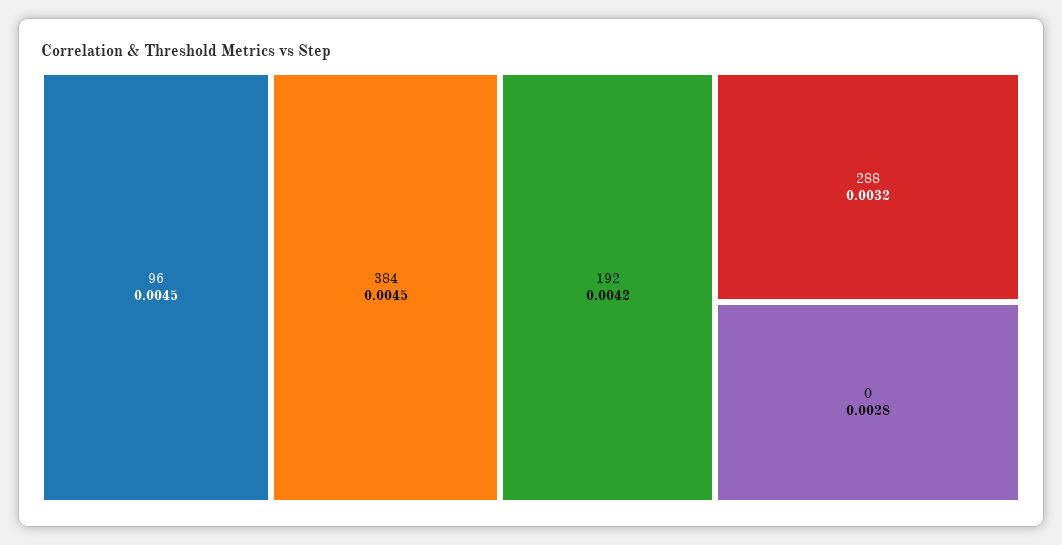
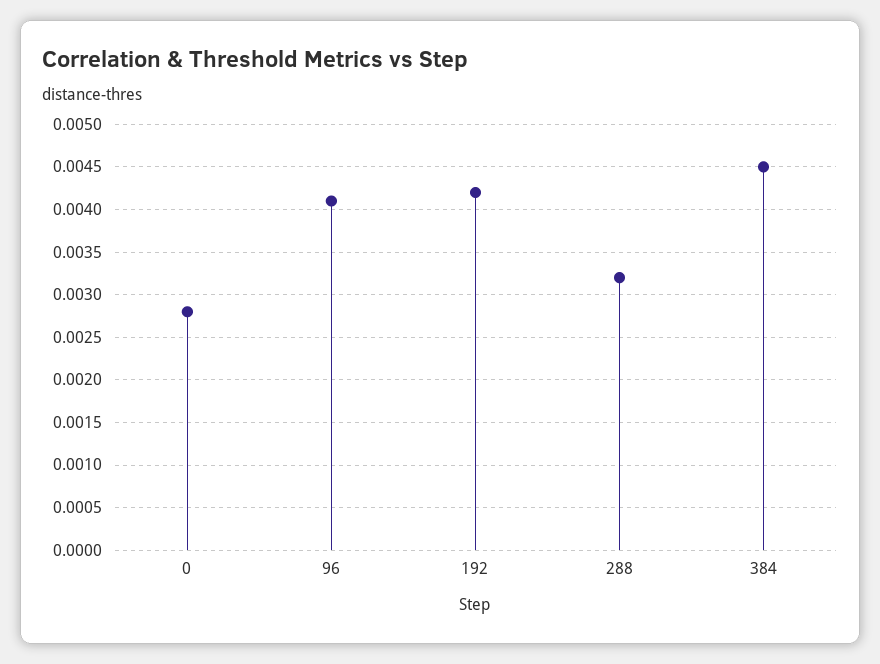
  {
-   "96": 0.0045,
+   "96": 0.0041,
    "384": 0.0045,
    "192": 0.0042,
    "288": 0.0032,
    "0": 0.0028
  }

